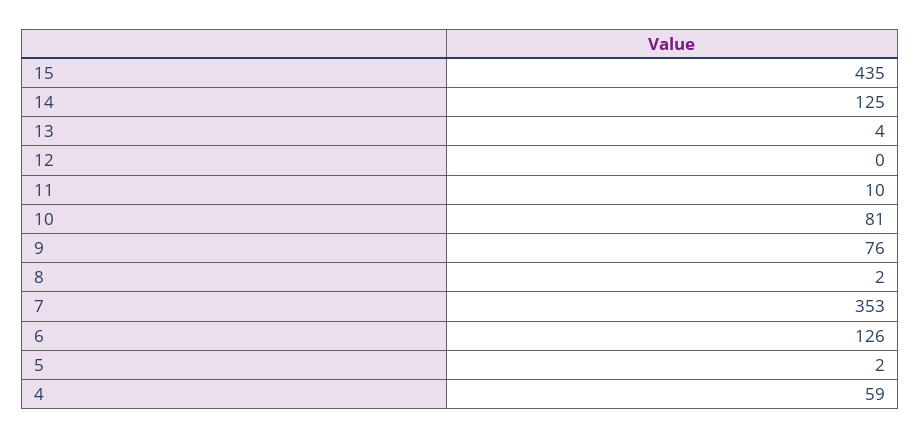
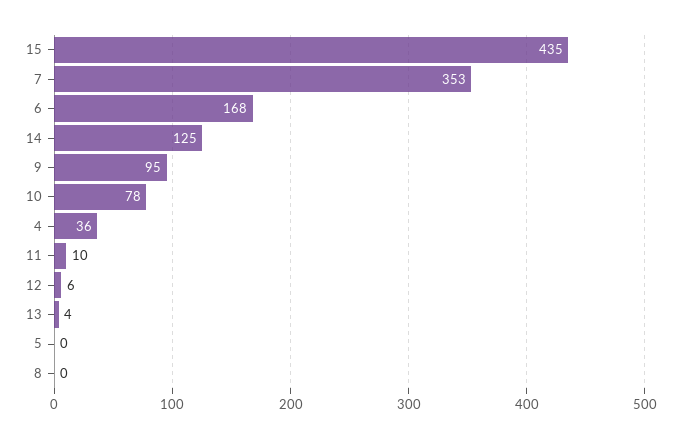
  {
    "15": 435,
    "14": 125,
    "13": 4,
-   "12": 0,
+   "12": 6,
    "11": 10,
-   "10": 81,
+   "10": 78,
-   "9": 76,
+   "9": 95,
-   "8": 2,
+   "8": 0,
    "7": 353,
-   "6": 126,
+   "6": 168,
-   "5": 2,
+   "5": 0,
-   "4": 59
+   "4": 36
  }

